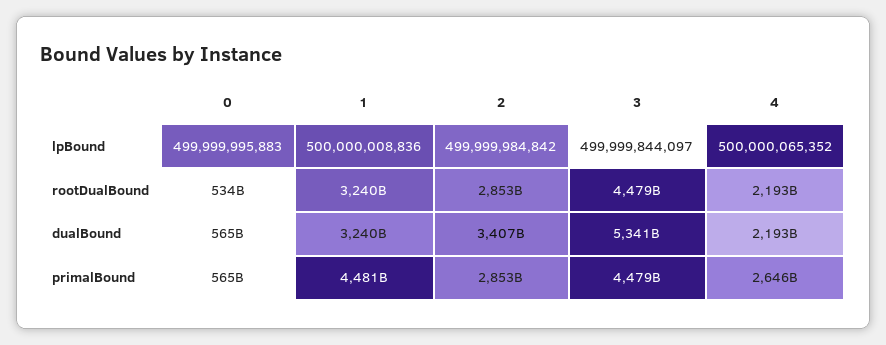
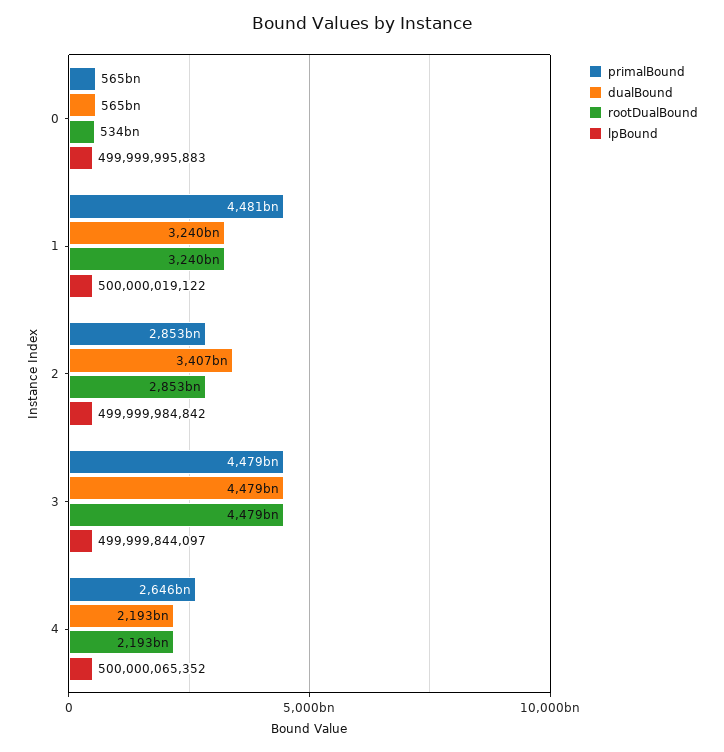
  {
    "lpBound": {
      "0": 499999995883,
-     "1": 500000008836,
+     "1": 500000019122,
      "2": 499999984842,
      "3": 499999844097,
      "4": 500000065352
    },
    "rootDualBound": {
      "0": 534000000000,
      "1": 3240000000000,
      "2": 2853000000000,
      "3": 4479000000000,
      "4": 2193000000000
    },
    "dualBound": {
      "0": 565000000000,
      "1": 3240000000000,
      "2": 3407000000000,
-     "3": 5341000000000,
+     "3": 4479000000000,
      "4": 2193000000000
    },
    "primalBound": {
      "0": 565000000000,
      "1": 4481000000000,
      "2": 2853000000000,
      "3": 4479000000000,
      "4": 2646000000000
    }
  }

